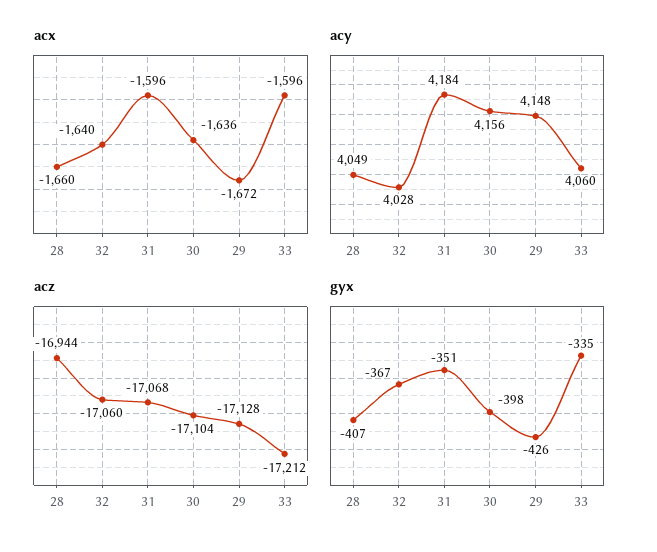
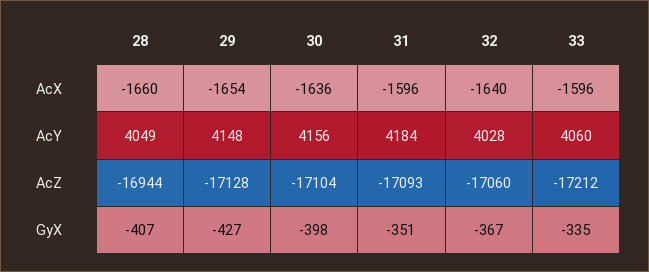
  {
    "acx": {
      "28": -1660,
      "32": -1640,
      "31": -1596,
      "30": -1636,
-     "29": -1672,
+     "29": -1654,
      "33": -1596
    },
    "acy": {
      "28": 4049,
      "32": 4028,
      "31": 4184,
      "30": 4156,
      "29": 4148,
      "33": 4060
    },
    "acz": {
      "28": -16944,
      "32": -17060,
-     "31": -17068,
+     "31": -17093,
      "30": -17104,
      "29": -17128,
      "33": -17212
    },
    "gyx": {
      "28": -407,
      "32": -367,
      "31": -351,
      "30": -398,
-     "29": -426,
+     "29": -427,
      "33": -335
    }
  }

